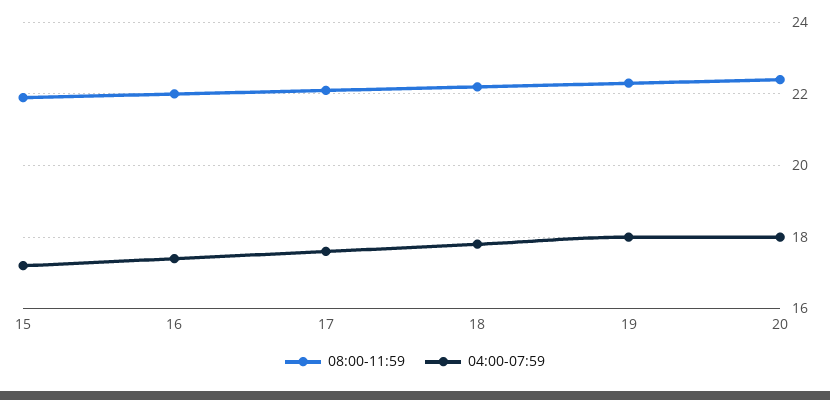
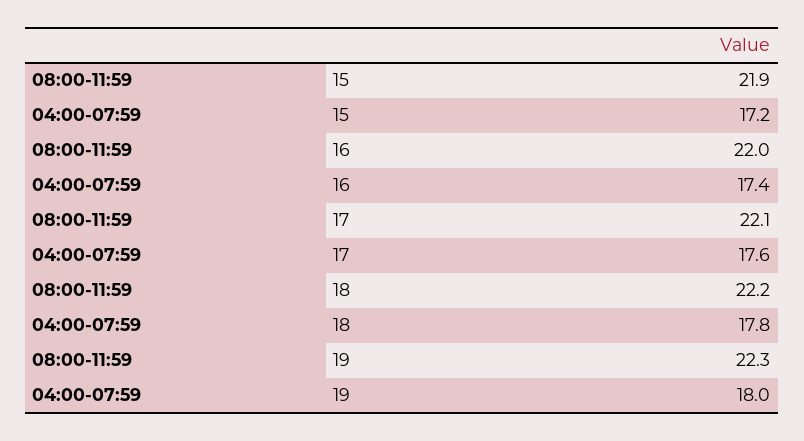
  {
    "08:00-11:59": {
      "15": 21.9,
      "16": 22,
      "17": 22.1,
      "18": 22.2,
-     "19": 22.3,
+     "19": 22.3
-     "20": 22.5
    },
    "04:00-07:59": {
      "15": 17.2,
      "16": 17.4,
      "17": 17.6,
      "18": 17.8,
-     "19": 18,
+     "19": 18
-     "20": 18
    }
  }

